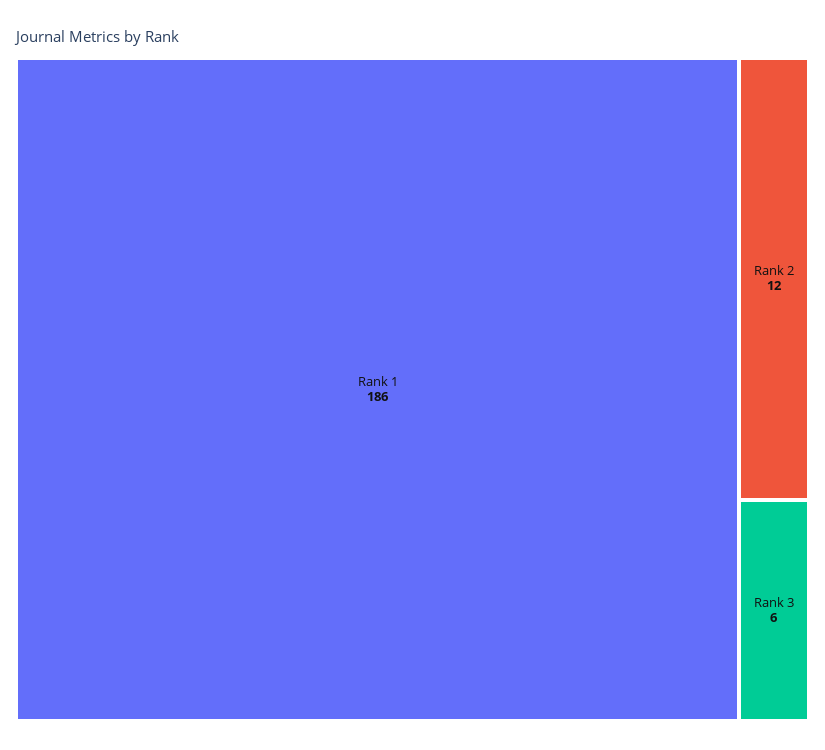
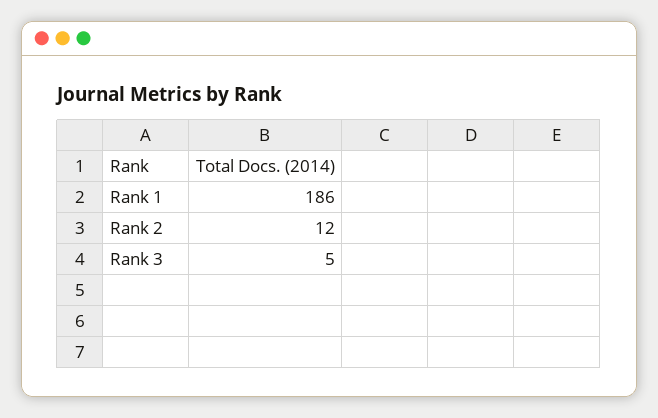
  {
    "Rank 1": 186,
    "Rank 2": 12,
-   "Rank 3": 6
+   "Rank 3": 5
  }

